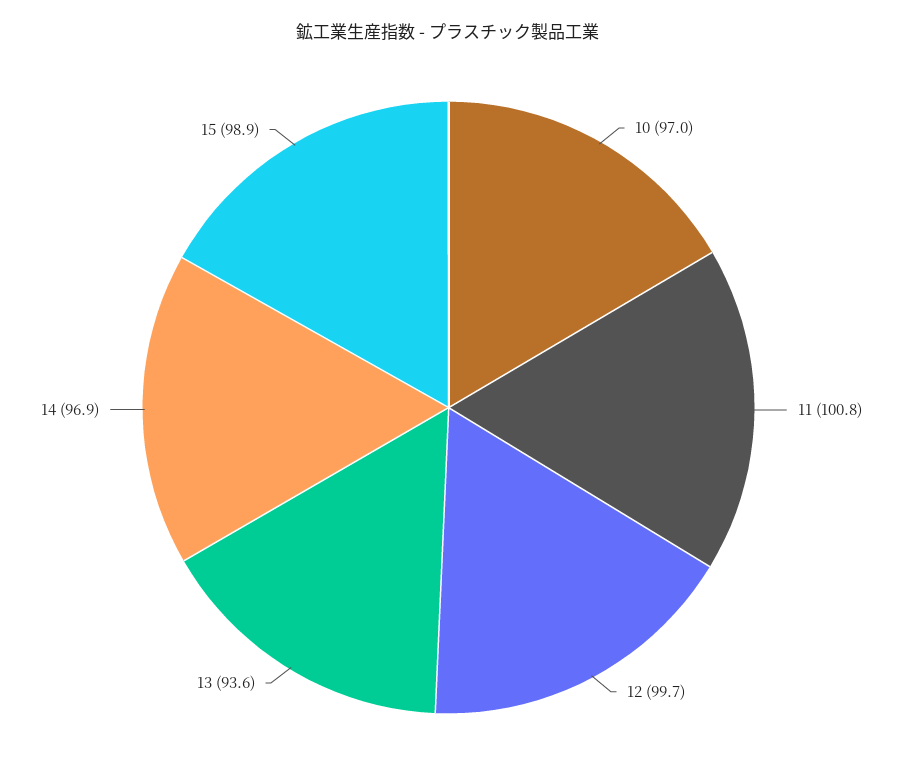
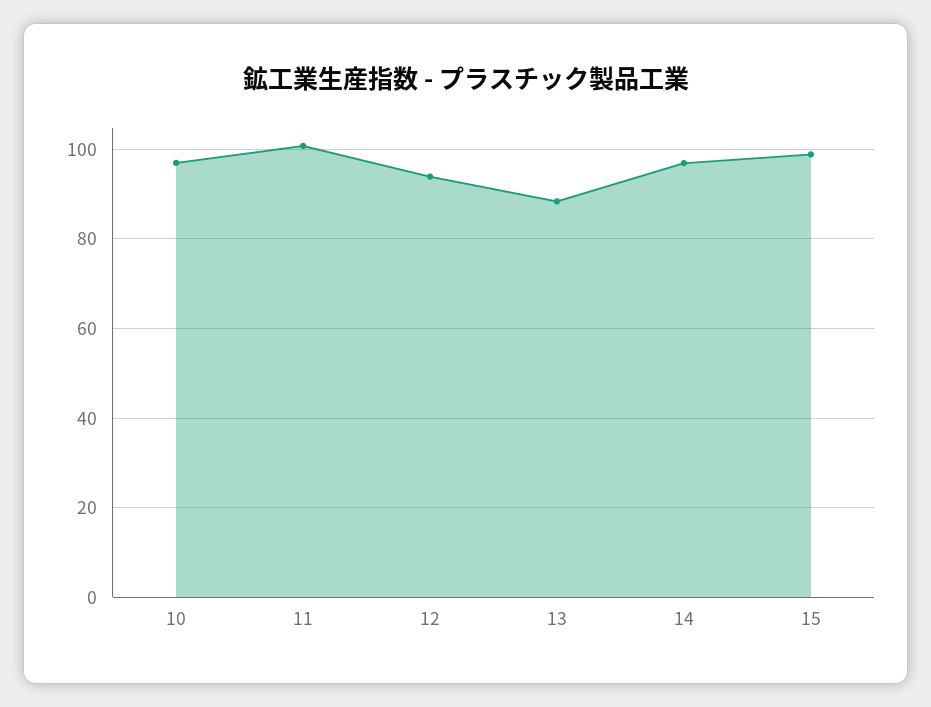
  {
    "10": 97,
    "11": 100.8,
-   "12": 99.7,
+   "12": 94,
-   "13": 93.6,
+   "13": 88,
    "14": 96.9,
    "15": 98.9
  }

